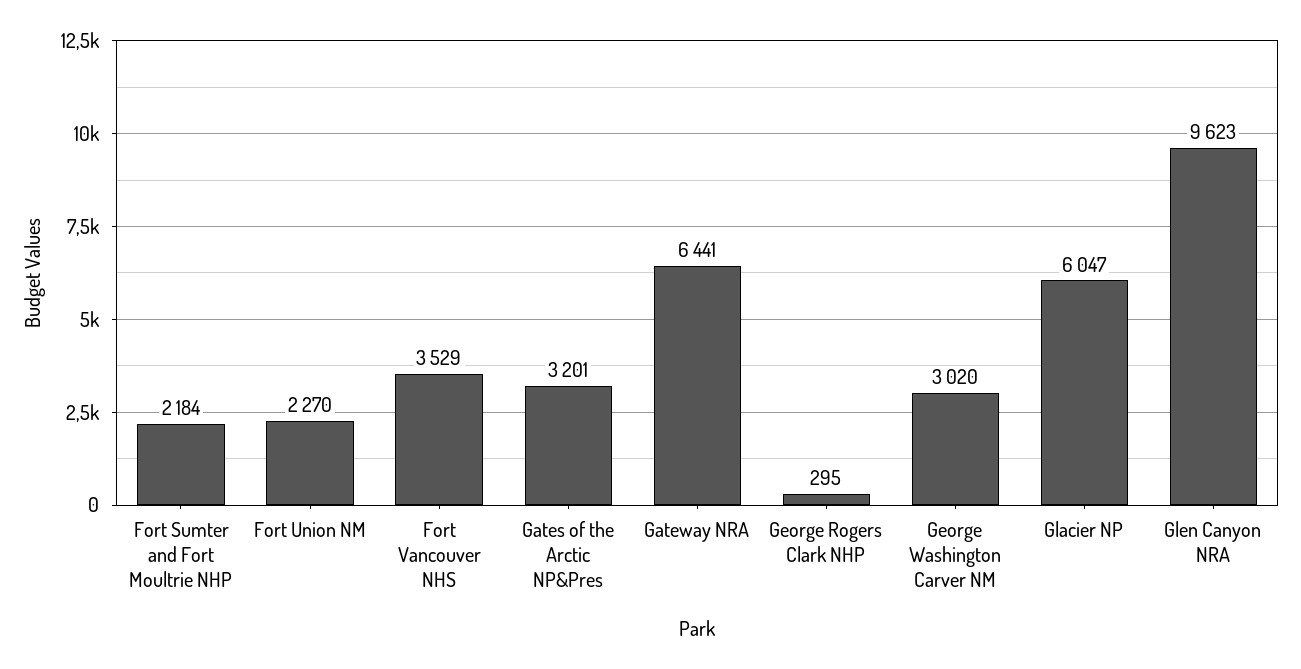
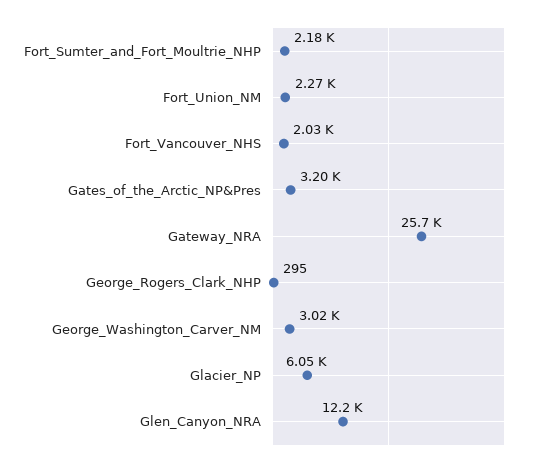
  {
    "Fort Sumter and Fort Moultrie NHP": 2184,
    "Fort Union NM": 2270,
-   "Fort Vancouver NHS": 3529,
+   "Fort Vancouver NHS": 2030,
    "Gates of the Arctic NP&Pres": 3201,
-   "Gateway NRA": 6441,
+   "Gateway NRA": 25700,
    "George Rogers Clark NHP": 295,
    "George Washington Carver NM": 3020,
    "Glacier NP": 6047,
-   "Glen Canyon NRA": 9623
+   "Glen Canyon NRA": 12200
  }

